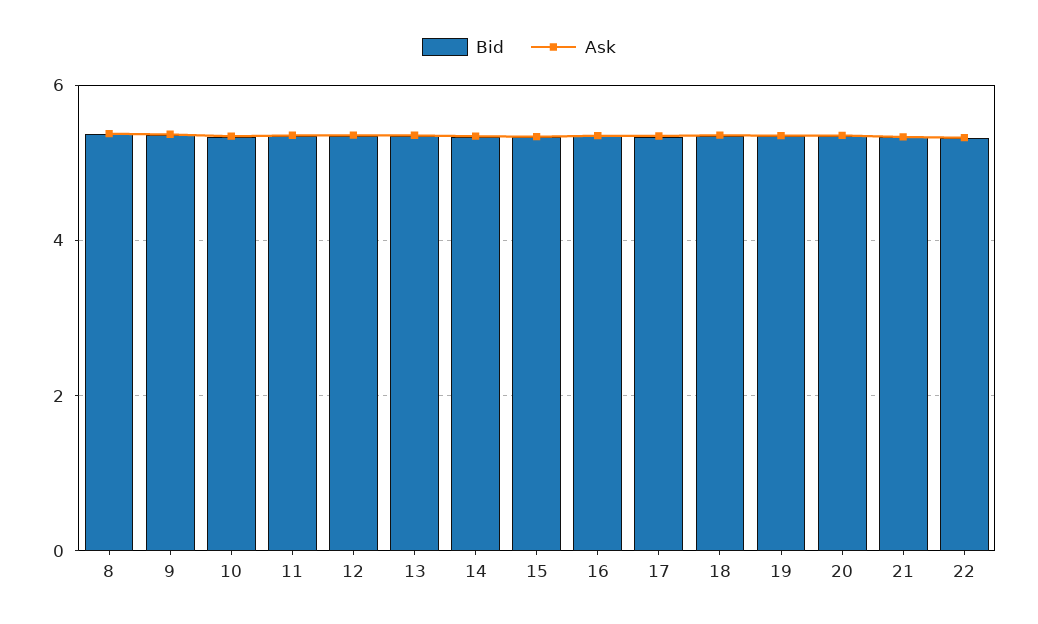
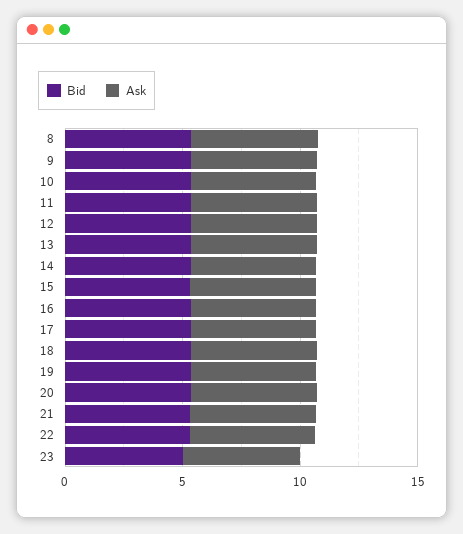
  {
    "Bid": {
      "8": 5.4,
      "9": 5.4,
      "10": 5.4,
      "11": 5.4,
      "12": 5.4,
      "13": 5.4,
      "14": 5.4,
      "15": 5.4,
      "16": 5.4,
      "17": 5.4,
      "18": 5.4,
      "19": 5.4,
      "20": 5.4,
      "21": 5.4,
-     "22": 5.4
+     "22": 5.4,
+     "23": 5
    },
    "Ask": {
      "8": 5.4,
      "9": 5.4,
      "10": 5.4,
      "11": 5.4,
      "12": 5.4,
      "13": 5.4,
      "14": 5.4,
      "15": 5.4,
      "16": 5.4,
      "17": 5.4,
      "18": 5.4,
      "19": 5.4,
      "20": 5.4,
      "21": 5.4,
-     "22": 5.4
+     "22": 5.4,
+     "23": 5
    }
  }

